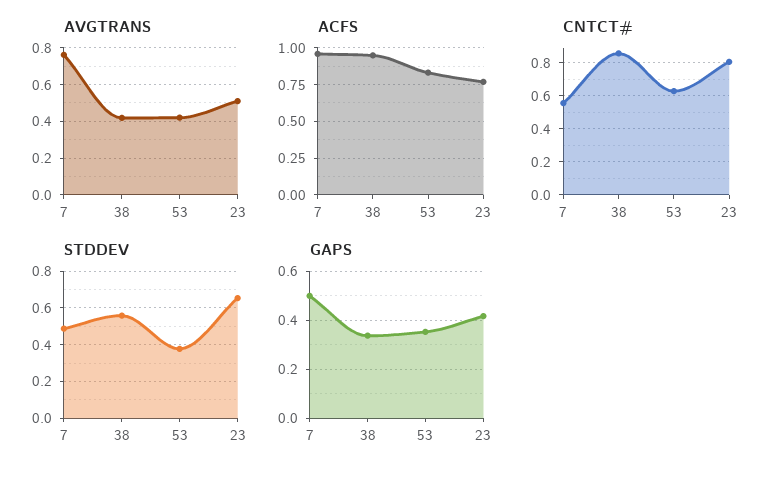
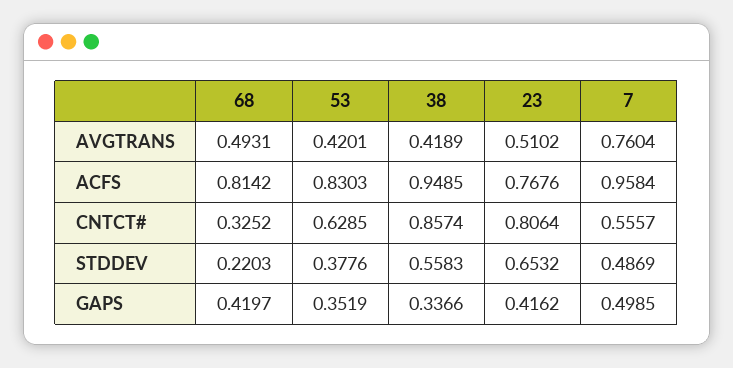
  {
    "AVGTRANS": {
      "7": 0.7604,
      "38": 0.4189,
      "53": 0.4201,
-     "23": 0.5102
+     "23": 0.5102,
+     "68": 0.4931
    },
    "ACFS": {
      "7": 0.9584,
      "38": 0.9485,
      "53": 0.8303,
-     "23": 0.7676
+     "23": 0.7676,
+     "68": 0.8142
    },
    "CNTCT#": {
      "7": 0.5557,
      "38": 0.8574,
      "53": 0.6285,
-     "23": 0.8064
+     "23": 0.8064,
+     "68": 0.3252
    },
    "STDDEV": {
      "7": 0.4869,
      "38": 0.5583,
      "53": 0.3776,
-     "23": 0.6532
+     "23": 0.6532,
+     "68": 0.2203
    },
    "GAPS": {
      "7": 0.4985,
      "38": 0.3366,
      "53": 0.3519,
-     "23": 0.4162
+     "23": 0.4162,
+     "68": 0.4197
    }
  }

